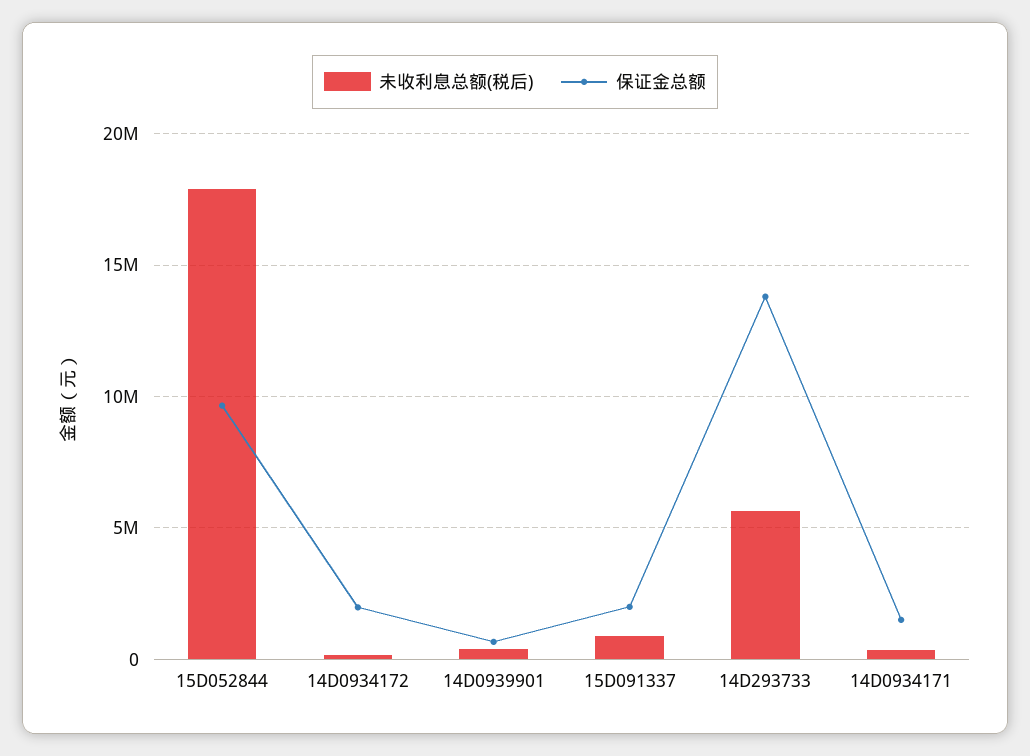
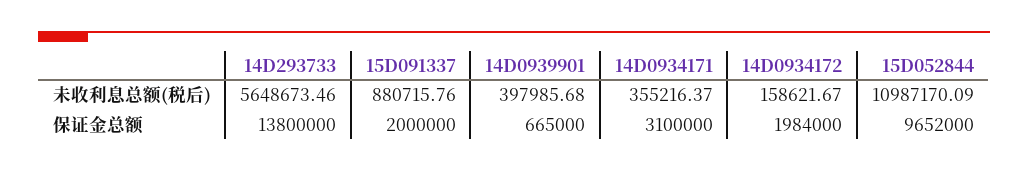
  {
    "未收利息总额(税后)": {
-     "15D052844": 18000000,
+     "15D052844": 10987170.09,
      "14D0934172": 158621.67,
      "14D0939901": 397985.68,
      "15D091337": 880715.76,
      "14D293733": 5648673.46,
      "14D0934171": 355216.37
    },
    "保证金总额": {
      "15D052844": 9652000,
      "14D0934172": 1984000,
      "14D0939901": 665000,
      "15D091337": 2000000,
      "14D293733": 13800000,
-     "14D0934171": 1500000
+     "14D0934171": 3100000
    }
  }

